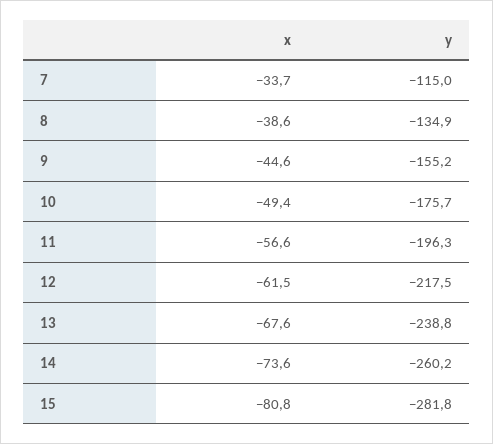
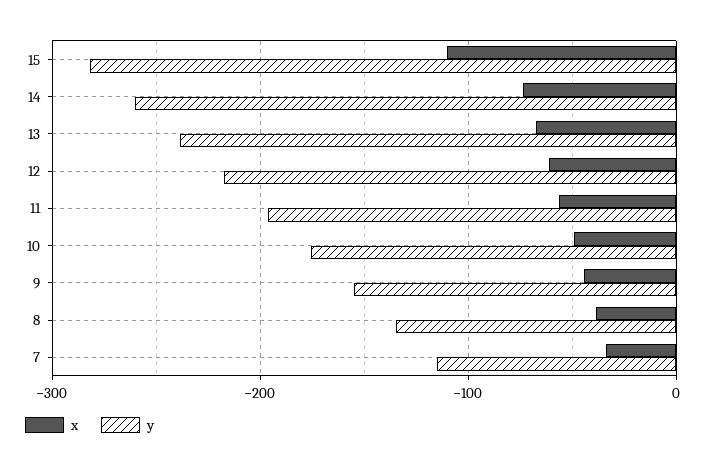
  {
    "x": {
      "7": -33.7,
      "8": -38.6,
      "9": -44.6,
      "10": -49.4,
      "11": -56.6,
      "12": -61.5,
      "13": -67.6,
      "14": -73.6,
-     "15": -80.8
+     "15": -110
    },
    "y": {
      "7": -115,
      "8": -134.9,
      "9": -155.2,
      "10": -175.7,
      "11": -196.3,
      "12": -217.5,
      "13": -238.8,
      "14": -260.2,
      "15": -281.8
    }
  }

